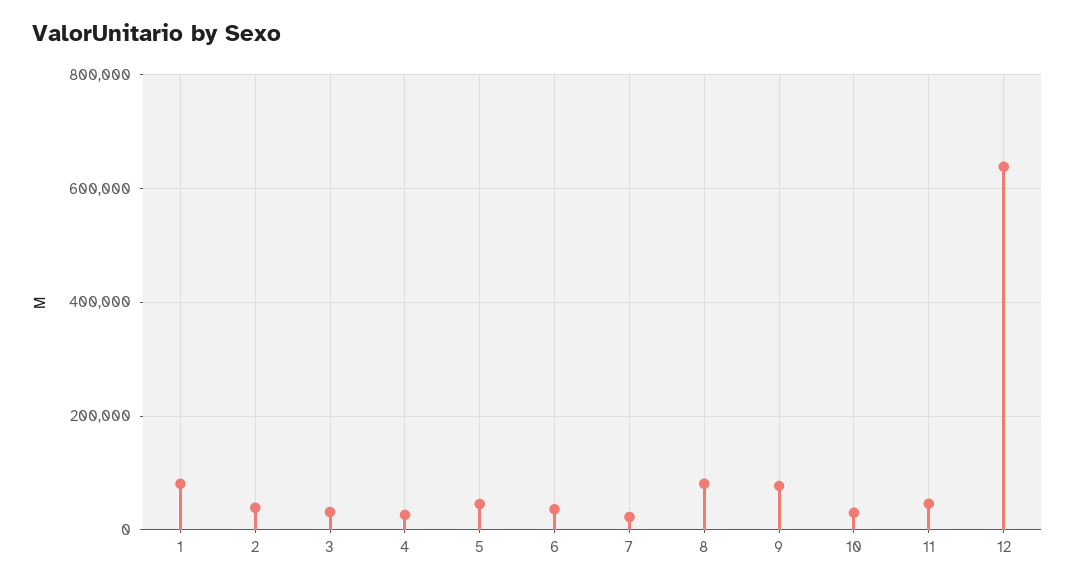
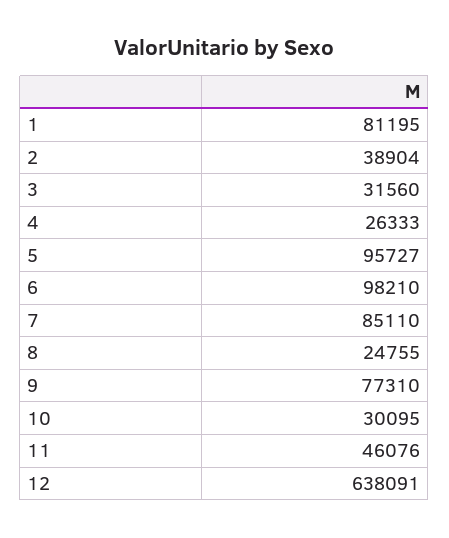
  {
    "1": 81195,
    "2": 38904,
    "3": 31560,
    "4": 26333,
-   "5": 40000,
+   "5": 95727,
-   "6": 40000,
+   "6": 98210,
-   "7": 20000,
+   "7": 85110,
-   "8": 80000,
+   "8": 24755,
    "9": 77310,
    "10": 30095,
    "11": 46076,
    "12": 638091
  }

